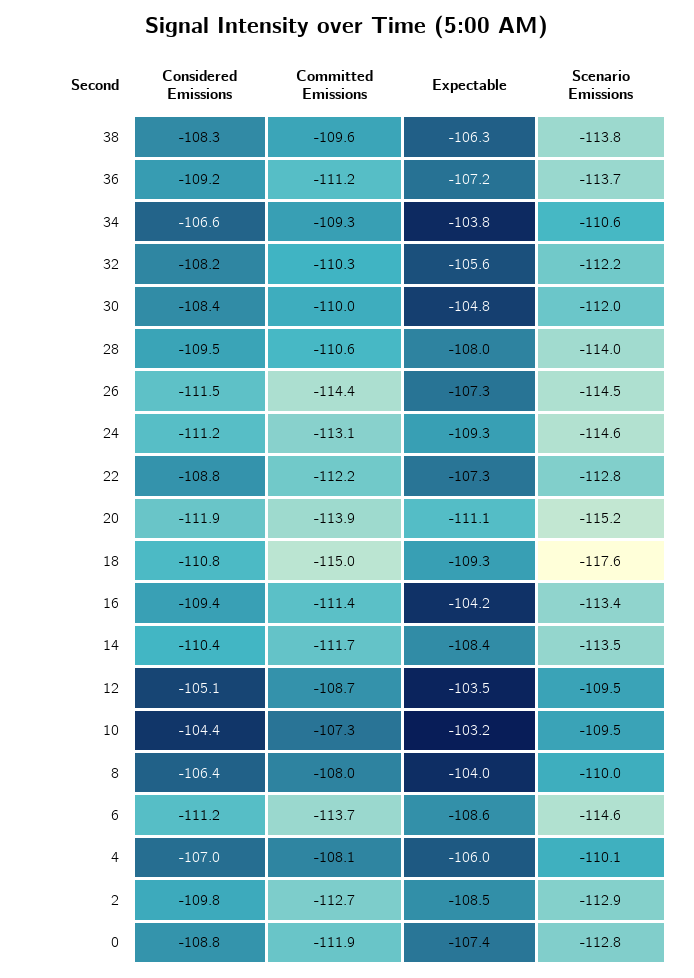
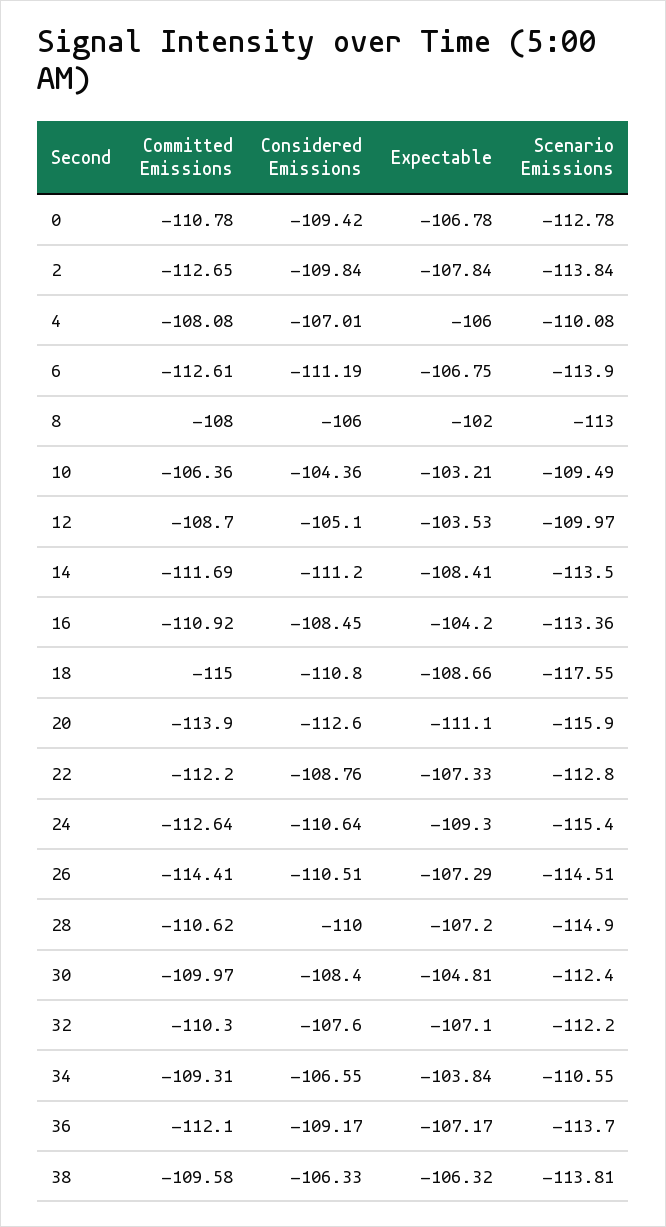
  {
    "Considered Emissions": {
-     "38": -108.3,
+     "38": -106.33,
      "36": -109.17,
      "34": -106.55,
-     "32": -108.2,
+     "32": -107.6,
      "30": -108.4,
-     "28": -109.5,
+     "28": -110,
-     "26": -111.5,
+     "26": -110.51,
-     "24": -111.2,
+     "24": -110.64,
      "22": -108.76,
-     "20": -111.9,
+     "20": -112.6,
      "18": -110.8,
-     "16": -109.4,
+     "16": -108.45,
-     "14": -110.4,
+     "14": -111.2,
      "12": -105.1,
      "10": -104.36,
-     "8": -106.4,
+     "8": -106,
      "6": -111.19,
      "4": -107.01,
      "2": -109.84,
-     "0": -108.8
+     "0": -109.42
    },
    "Committed Emissions": {
      "38": -109.58,
-     "36": -111.2,
+     "36": -112.1,
      "34": -109.31,
      "32": -110.3,
      "30": -109.97,
      "28": -110.62,
      "26": -114.41,
-     "24": -113.1,
+     "24": -112.64,
      "22": -112.2,
      "20": -113.9,
      "18": -115,
-     "16": -111.4,
+     "16": -110.92,
      "14": -111.69,
      "12": -108.7,
-     "10": -107.3,
+     "10": -106.36,
      "8": -108,
-     "6": -113.7,
+     "6": -112.61,
      "4": -108.08,
      "2": -112.65,
-     "0": -111.9
+     "0": -110.78
    },
    "Expectable": {
      "38": -106.32,
      "36": -107.17,
      "34": -103.84,
-     "32": -105.6,
+     "32": -107.1,
      "30": -104.81,
-     "28": -108,
+     "28": -107.2,
      "26": -107.29,
      "24": -109.3,
      "22": -107.33,
      "20": -111.1,
-     "18": -109.3,
+     "18": -108.66,
      "16": -104.2,
      "14": -108.41,
      "12": -103.53,
      "10": -103.21,
-     "8": -104,
+     "8": -102,
-     "6": -108.6,
+     "6": -106.75,
      "4": -106,
-     "2": -108.5,
+     "2": -107.84,
-     "0": -107.4
+     "0": -106.78
    },
    "Scenario Emissions": {
      "38": -113.81,
      "36": -113.7,
      "34": -110.55,
      "32": -112.2,
-     "30": -112,
+     "30": -112.4,
-     "28": -114,
+     "28": -114.9,
      "26": -114.51,
-     "24": -114.6,
+     "24": -115.4,
      "22": -112.8,
-     "20": -115.2,
+     "20": -115.9,
      "18": -117.55,
      "16": -113.36,
      "14": -113.5,
-     "12": -109.5,
+     "12": -109.97,
      "10": -109.49,
-     "8": -110,
+     "8": -113,
-     "6": -114.6,
+     "6": -113.9,
      "4": -110.08,
-     "2": -112.9,
+     "2": -113.84,
      "0": -112.78
    }
  }

